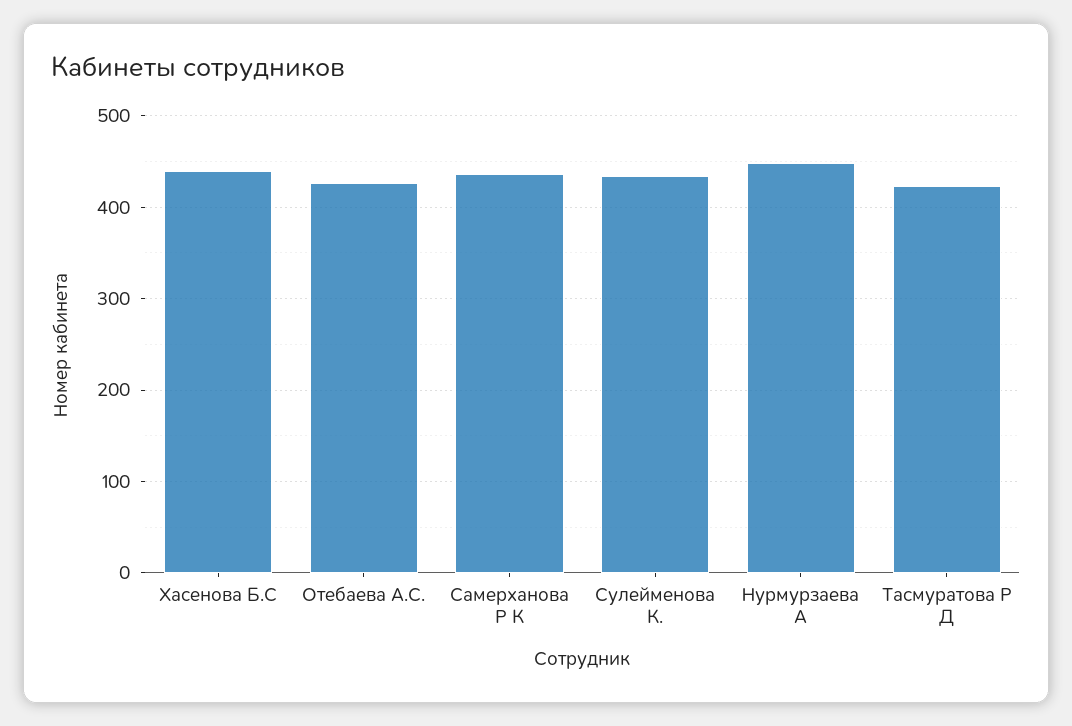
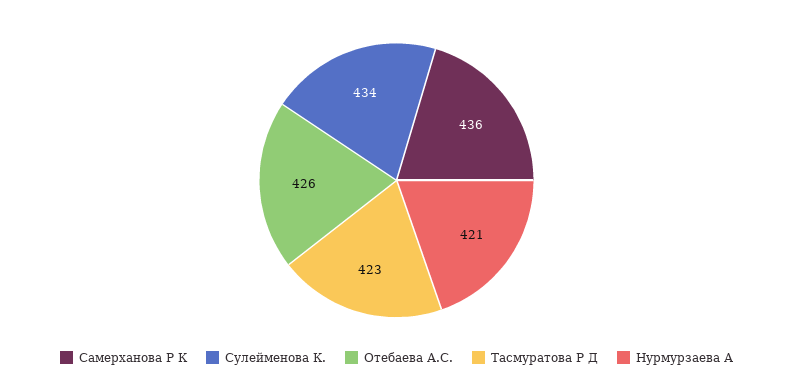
  {
-   "Хасенова Б.С": 440,
    "Отебаева А.С.": 426,
    "Самерханова Р К": 436,
    "Сулейменова К.": 434,
-   "Нурмурзаева А": 450,
+   "Нурмурзаева А": 421,
    "Тасмуратова Р Д": 423
  }

